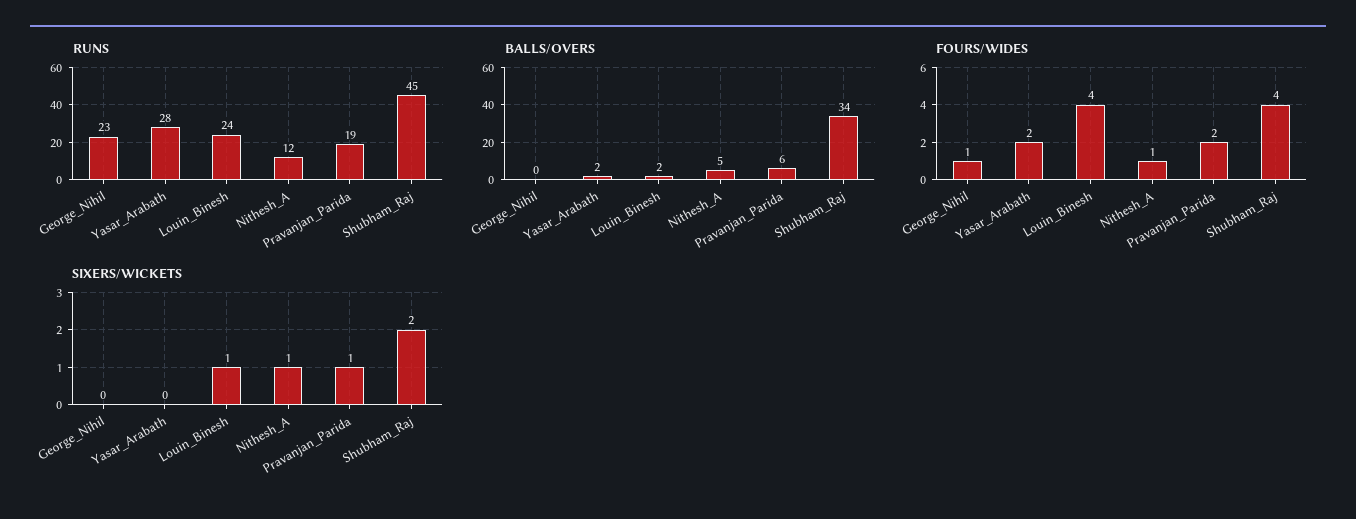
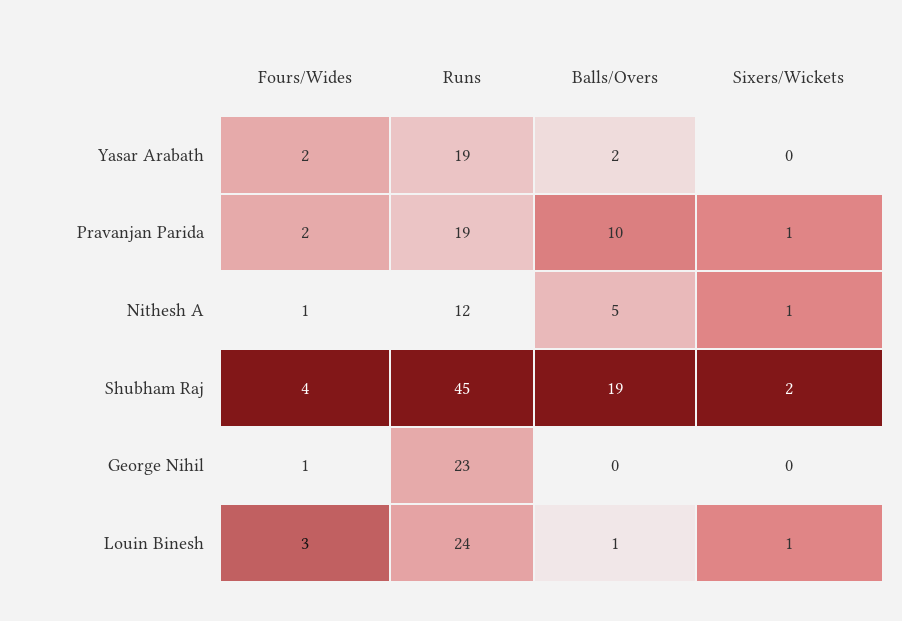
  {
    "RUNS": {
      "George_Nihil": 23,
-     "Yasar_Arabath": 28,
+     "Yasar_Arabath": 19,
      "Louin_Binesh": 24,
      "Nithesh_A": 12,
      "Pravanjan_Parida": 19,
      "Shubham_Raj": 45
    },
    "BALLS/OVERS": {
      "George_Nihil": 0,
      "Yasar_Arabath": 2,
-     "Louin_Binesh": 2,
+     "Louin_Binesh": 1,
      "Nithesh_A": 5,
-     "Pravanjan_Parida": 6,
+     "Pravanjan_Parida": 10,
-     "Shubham_Raj": 34
+     "Shubham_Raj": 19
    },
    "FOURS/WIDES": {
      "George_Nihil": 1,
      "Yasar_Arabath": 2,
-     "Louin_Binesh": 4,
+     "Louin_Binesh": 3,
      "Nithesh_A": 1,
      "Pravanjan_Parida": 2,
      "Shubham_Raj": 4
    },
    "SIXERS/WICKETS": {
      "George_Nihil": 0,
      "Yasar_Arabath": 0,
      "Louin_Binesh": 1,
      "Nithesh_A": 1,
      "Pravanjan_Parida": 1,
      "Shubham_Raj": 2
    }
  }

